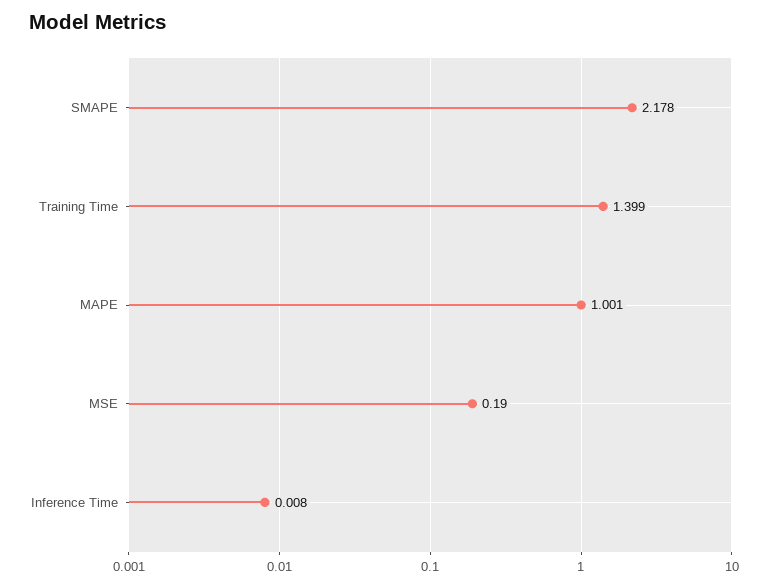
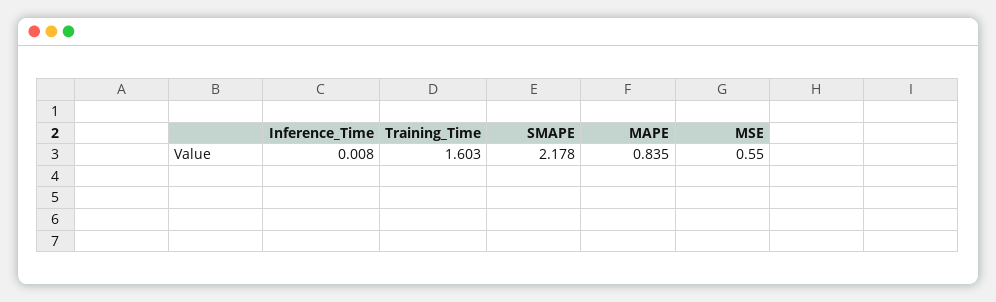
  {
    "SMAPE": 2.178,
-   "Training Time": 1.399,
+   "Training Time": 1.603,
-   "MAPE": 1.001,
+   "MAPE": 0.835,
-   "MSE": 0.19,
+   "MSE": 0.55,
    "Inference Time": 0.008
  }

